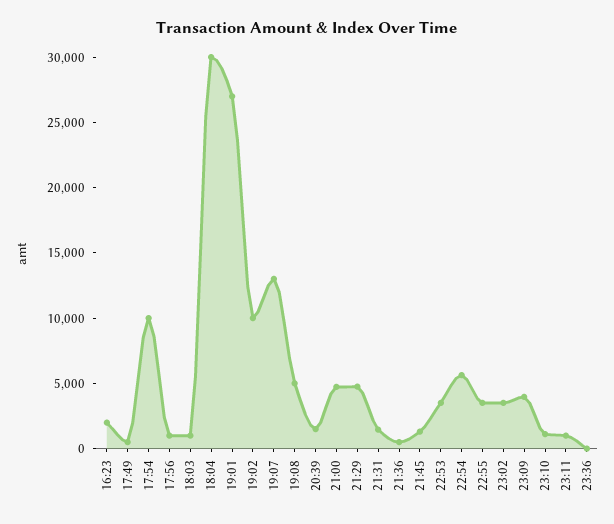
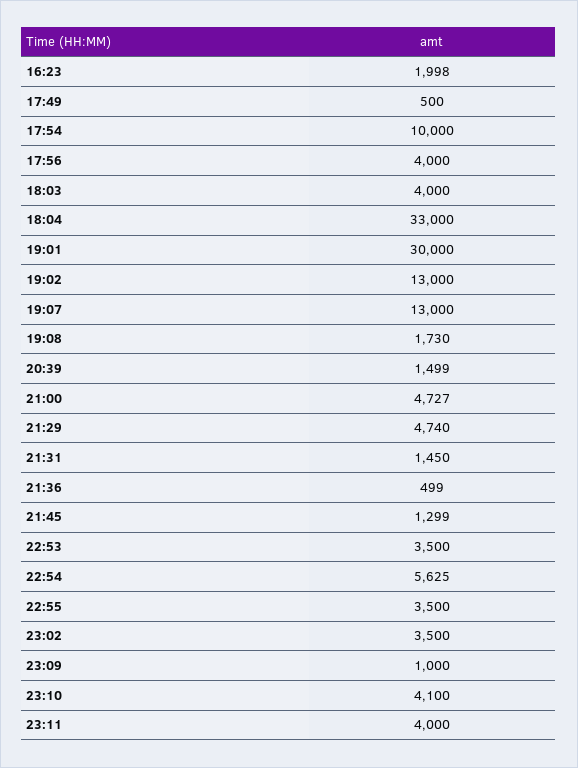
  {
    "16:23": 1998,
    "17:49": 500,
    "17:54": 10000,
-   "17:56": 1000,
+   "17:56": 4000,
-   "18:03": 1000,
+   "18:03": 4000,
-   "18:04": 30000,
+   "18:04": 33000,
-   "19:01": 27000,
+   "19:01": 30000,
-   "19:02": 10000,
+   "19:02": 13000,
    "19:07": 13000,
-   "19:08": 5000,
+   "19:08": 1730,
    "20:39": 1499,
    "21:00": 4727,
    "21:29": 4740,
    "21:31": 1450,
    "21:36": 499,
    "21:45": 1299,
    "22:53": 3500,
    "22:54": 5625,
    "22:55": 3500,
    "23:02": 3500,
-   "23:09": 4000,
+   "23:09": 1000,
-   "23:10": 1000,
+   "23:10": 4100,
-   "23:11": 1000,
+   "23:11": 4000
-   "23:36": 0
  }

